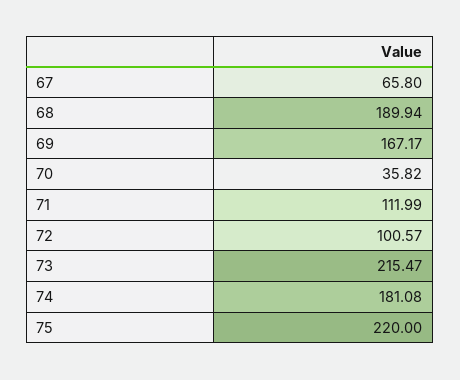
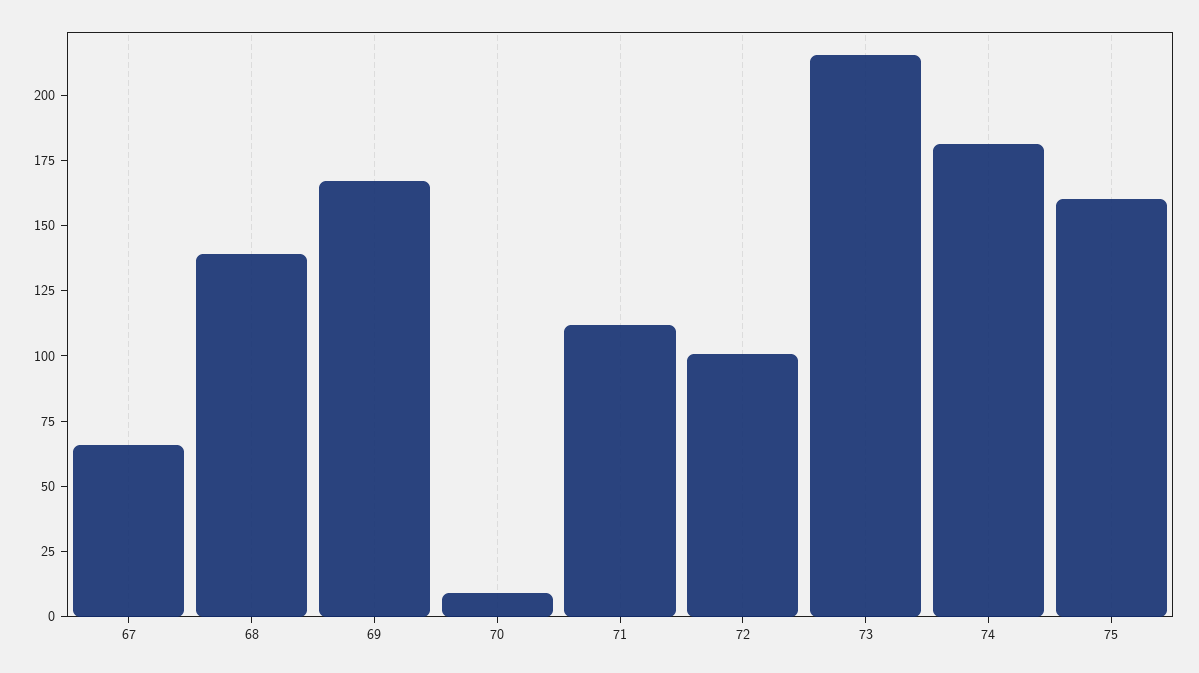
  {
    "67": 65.8,
-   "68": 189.94,
+   "68": 140,
    "69": 167.17,
-   "70": 35.82,
+   "70": 10,
    "71": 111.99,
    "72": 100.57,
    "73": 215.47,
    "74": 181.08,
-   "75": 220
+   "75": 160
  }

